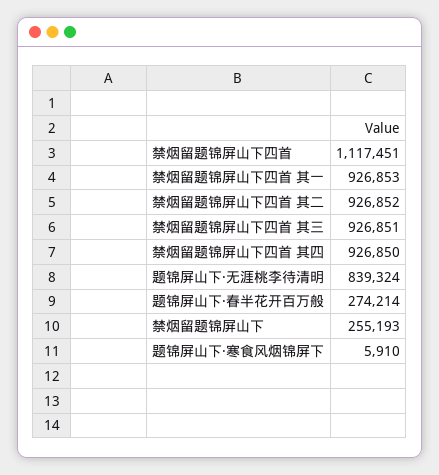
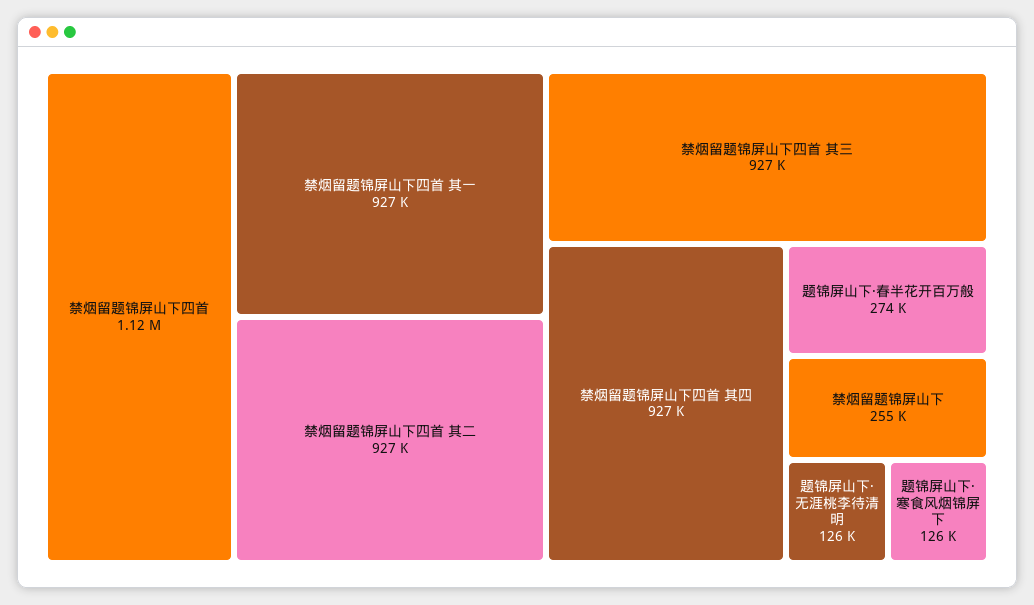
  {
    "禁烟留题锦屏山下四首": 1117451,
    "禁烟留题锦屏山下四首 其一": 926853,
    "禁烟留题锦屏山下四首 其二": 926852,
    "禁烟留题锦屏山下四首 其三": 926851,
    "禁烟留题锦屏山下四首 其四": 926850,
-   "题锦屏山下·无涯桃李待清明": 839324,
+   "题锦屏山下·无涯桃李待清明": 126000,
    "题锦屏山下·春半花开百万般": 274214,
    "禁烟留题锦屏山下": 255193,
-   "题锦屏山下·寒食风烟锦屏下": 5910
+   "题锦屏山下·寒食风烟锦屏下": 126000
  }

